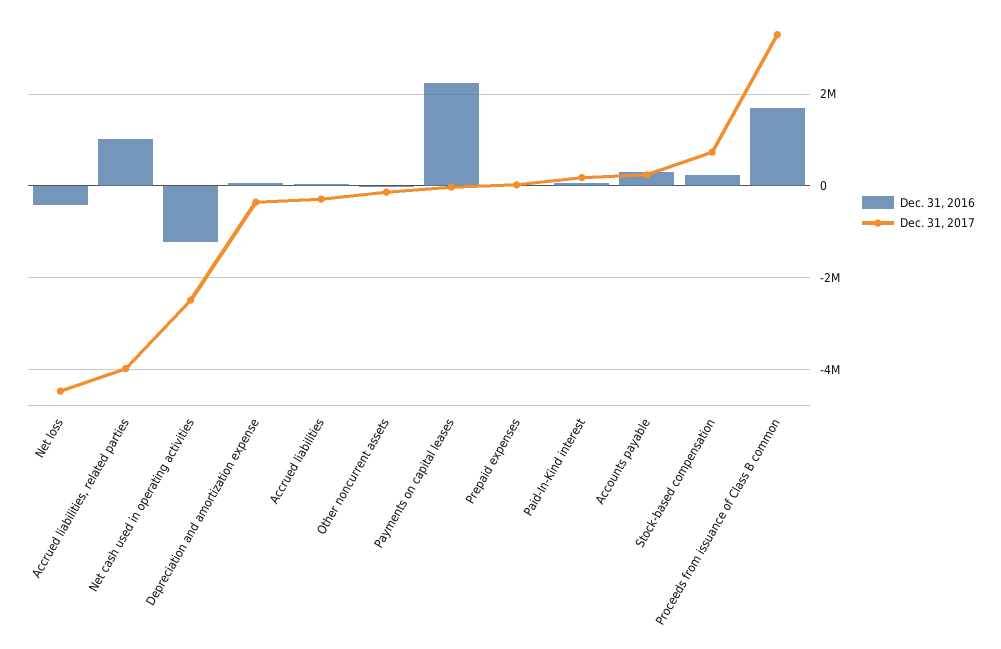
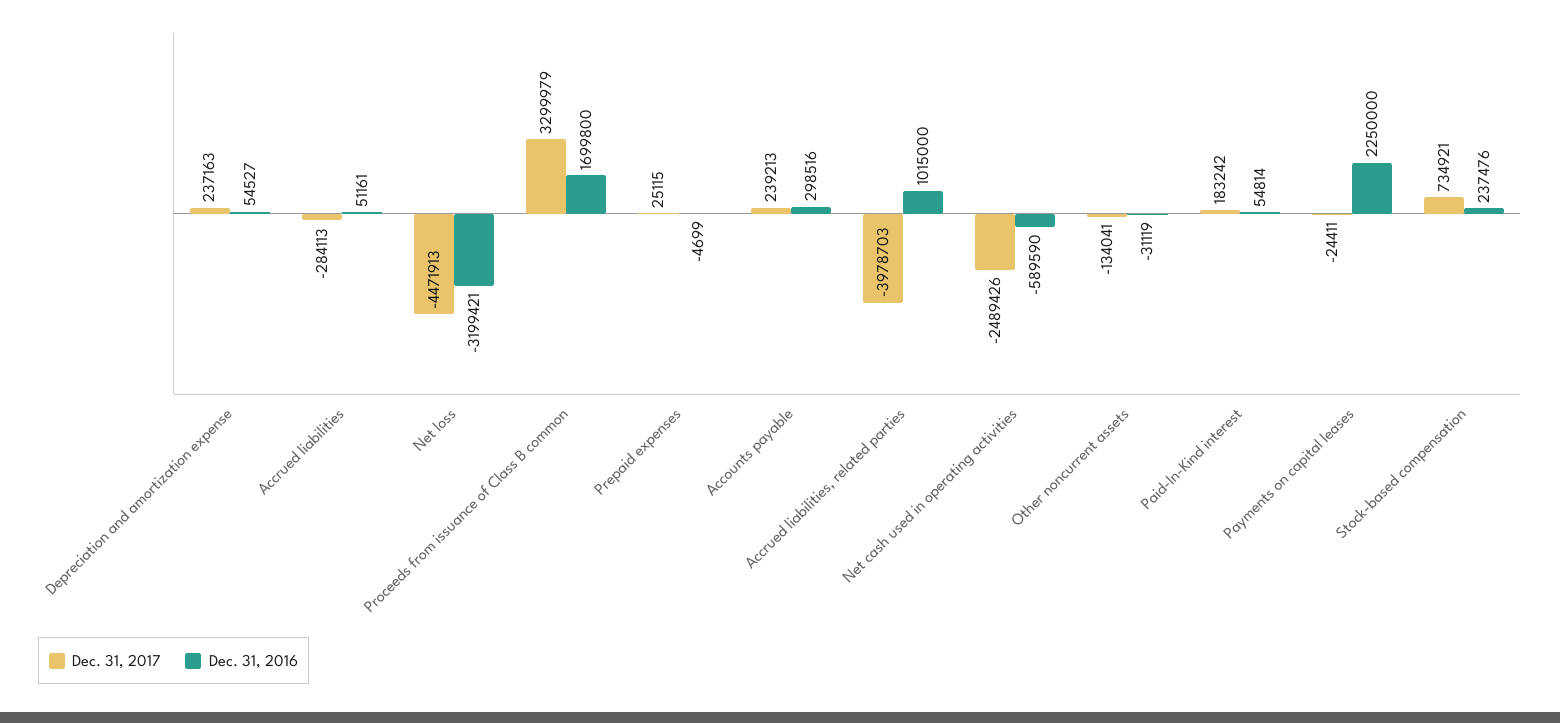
  {
    "Dec. 31, 2016": {
-     "Net loss": -400000,
+     "Net loss": -3199421,
      "Accrued liabilities, related parties": 1015000,
-     "Net cash used in operating activities": -1200000,
+     "Net cash used in operating activities": -589590,
      "Depreciation and amortization expense": 54527,
      "Accrued liabilities": 51161,
      "Other noncurrent assets": -31119,
      "Payments on capital leases": 2250000,
      "Prepaid expenses": -4699,
      "Paid-In-Kind interest": 54814,
      "Accounts payable": 298516,
      "Stock-based compensation": 237476,
      "Proceeds from issuance of Class B common": 1699800
    },
    "Dec. 31, 2017": {
      "Net loss": -4471913,
      "Accrued liabilities, related parties": -3978703,
      "Net cash used in operating activities": -2489426,
-     "Depreciation and amortization expense": -400000,
+     "Depreciation and amortization expense": 237163,
      "Accrued liabilities": -284113,
      "Other noncurrent assets": -134041,
      "Payments on capital leases": -24411,
      "Prepaid expenses": 25115,
      "Paid-In-Kind interest": 183242,
      "Accounts payable": 239213,
      "Stock-based compensation": 734921,
      "Proceeds from issuance of Class B common": 3299979
    }
  }

